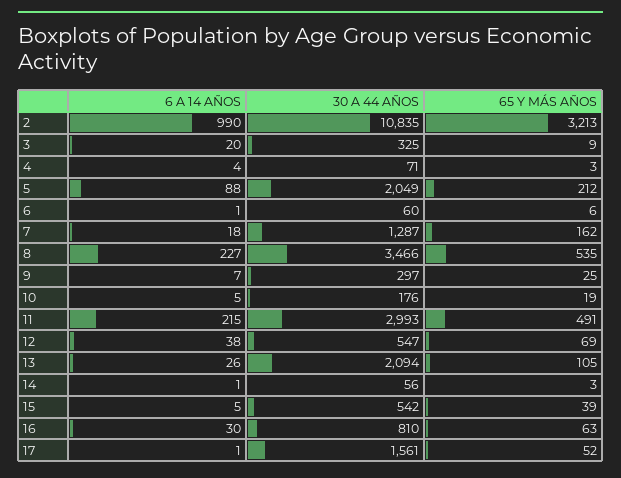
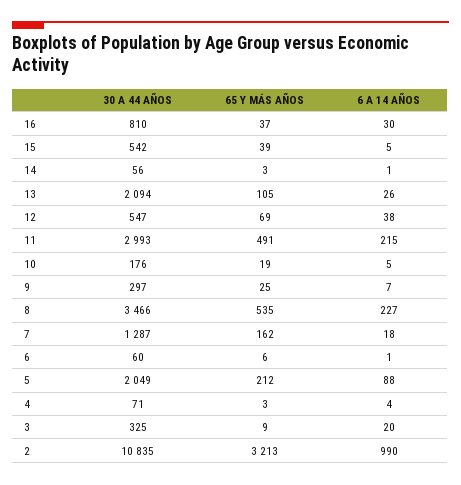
  {
    "6 A 14 AÑOS": {
      "2": 990,
      "3": 20,
      "4": 4,
      "5": 88,
      "6": 1,
      "7": 18,
      "8": 227,
      "9": 7,
      "10": 5,
      "11": 215,
      "12": 38,
      "13": 26,
      "14": 1,
      "15": 5,
-     "16": 30,
+     "16": 30
-     "17": 1
    },
    "30 A 44 AÑOS": {
      "2": 10835,
      "3": 325,
      "4": 71,
      "5": 2049,
      "6": 60,
      "7": 1287,
      "8": 3466,
      "9": 297,
      "10": 176,
      "11": 2993,
      "12": 547,
      "13": 2094,
      "14": 56,
      "15": 542,
-     "16": 810,
+     "16": 810
-     "17": 1561
    },
    "65 Y MÁS AÑOS": {
      "2": 3213,
      "3": 9,
      "4": 3,
      "5": 212,
      "6": 6,
      "7": 162,
      "8": 535,
      "9": 25,
      "10": 19,
      "11": 491,
      "12": 69,
      "13": 105,
      "14": 3,
      "15": 39,
-     "16": 63,
+     "16": 37
-     "17": 52
    }
  }

